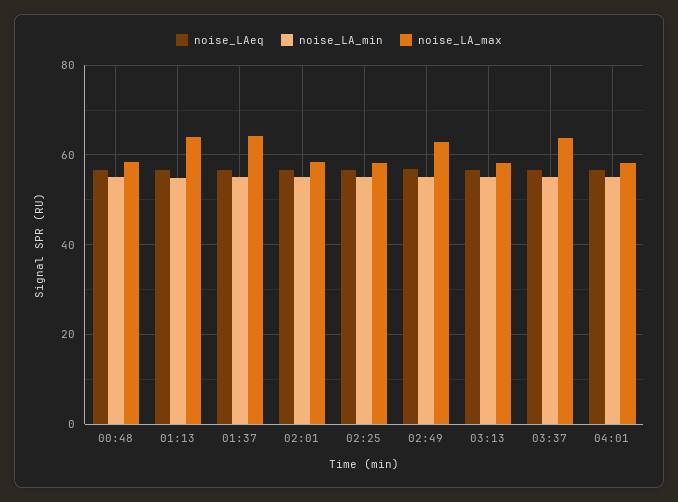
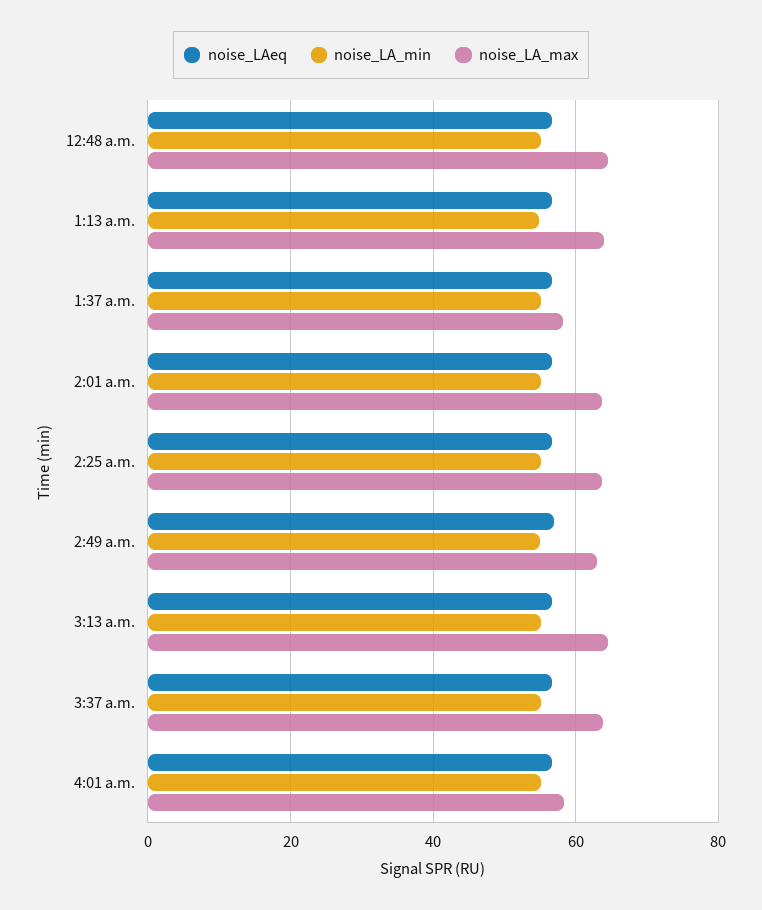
  {
    "noise_LAeq": {
      "00:48": 56,
      "01:13": 56,
      "01:37": 56,
      "02:01": 56,
      "02:25": 56,
      "02:49": 56,
      "03:13": 56,
      "03:37": 56,
      "04:01": 56
    },
    "noise_LA_min": {
      "00:48": 56,
      "01:13": 54,
      "01:37": 56,
      "02:01": 56,
      "02:25": 56,
      "02:49": 56,
      "03:13": 56,
      "03:37": 56,
      "04:01": 56
    },
    "noise_LA_max": {
-     "00:48": 58,
+     "00:48": 64,
      "01:13": 64,
-     "01:37": 64,
+     "01:37": 58,
-     "02:01": 58,
+     "02:01": 64,
-     "02:25": 58,
+     "02:25": 64,
      "02:49": 62,
-     "03:13": 58,
+     "03:13": 64,
      "03:37": 64,
      "04:01": 58
    }
  }

